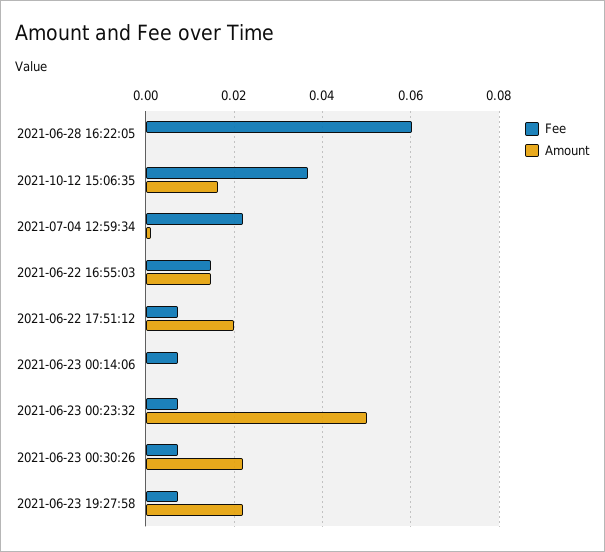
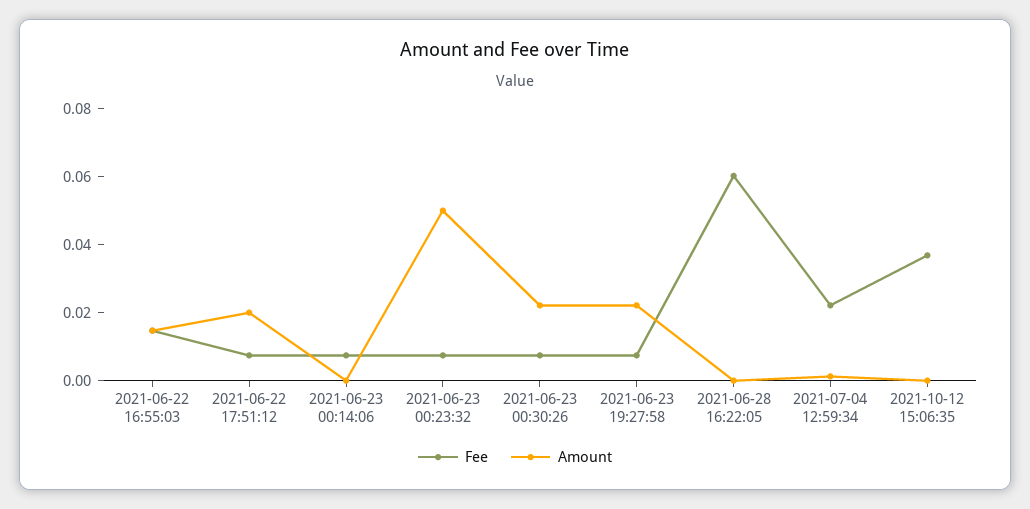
  {
    "Fee": {
      "2021-06-28 16:22:05": 0.06,
      "2021-10-12 15:06:35": 0.036,
      "2021-07-04 12:59:34": 0.022,
      "2021-06-22 16:55:03": 0.014,
      "2021-06-22 17:51:12": 0.008,
      "2021-06-23 00:14:06": 0.008,
      "2021-06-23 00:23:32": 0.008,
      "2021-06-23 00:30:26": 0.008,
      "2021-06-23 19:27:58": 0.008
    },
    "Amount": {
      "2021-06-28 16:22:05": 0,
-     "2021-10-12 15:06:35": 0.016,
+     "2021-10-12 15:06:35": 0,
      "2021-07-04 12:59:34": 0.002,
      "2021-06-22 16:55:03": 0.014,
      "2021-06-22 17:51:12": 0.02,
      "2021-06-23 00:14:06": 0,
      "2021-06-23 00:23:32": 0.05,
      "2021-06-23 00:30:26": 0.022,
      "2021-06-23 19:27:58": 0.022
    }
  }

